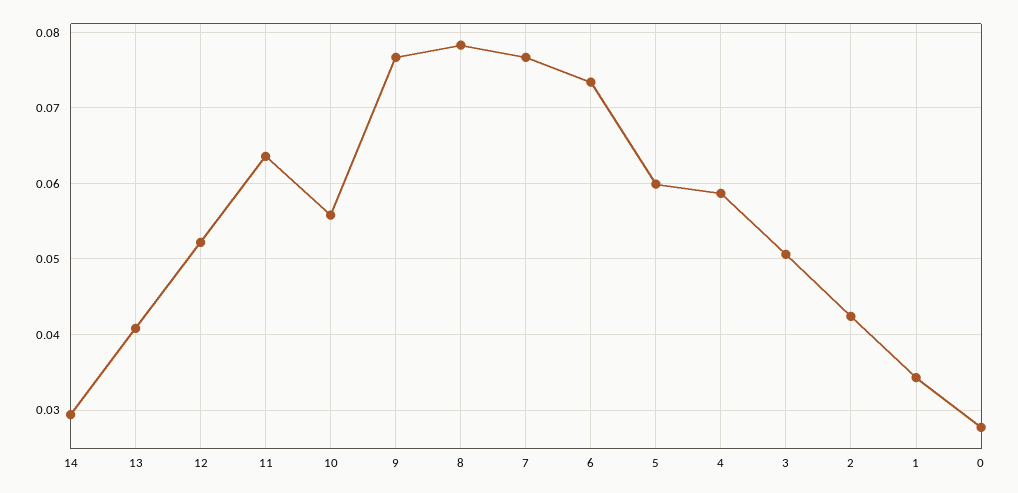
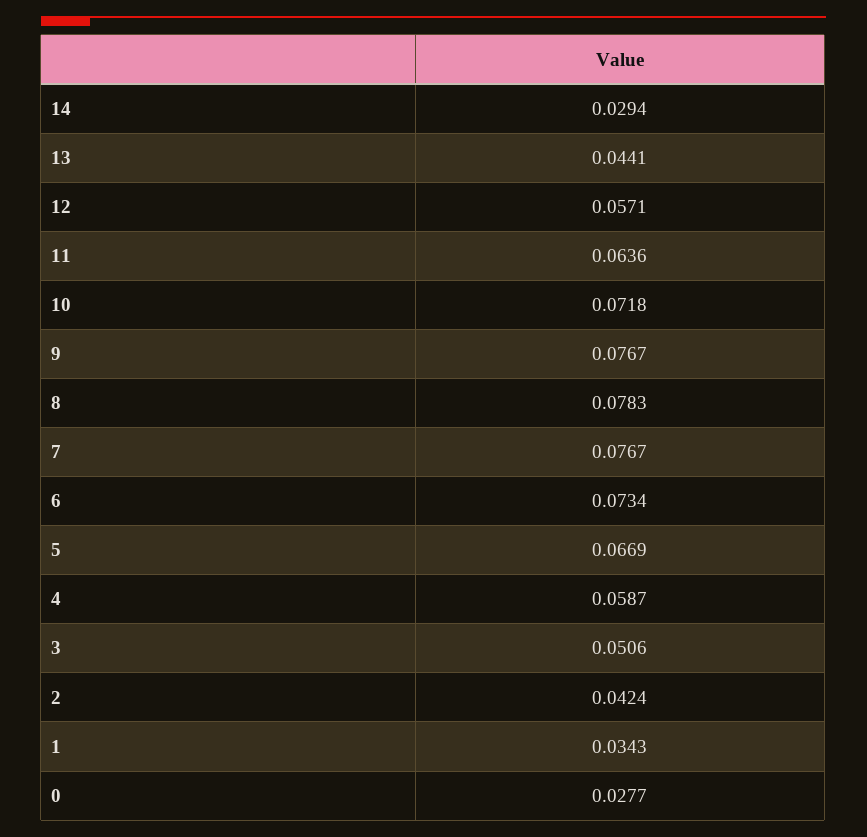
  {
    "14": 0.0294,
-   "13": 0.041,
+   "13": 0.0441,
-   "12": 0.052,
+   "12": 0.0571,
    "11": 0.0636,
-   "10": 0.056,
+   "10": 0.0718,
    "9": 0.0767,
    "8": 0.0783,
    "7": 0.0767,
    "6": 0.0734,
-   "5": 0.06,
+   "5": 0.0669,
    "4": 0.0587,
    "3": 0.0506,
    "2": 0.0424,
    "1": 0.0343,
    "0": 0.0277
  }

